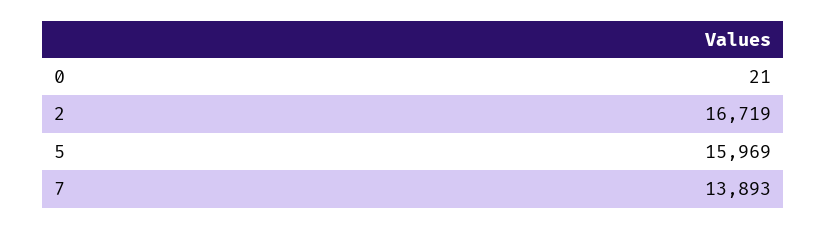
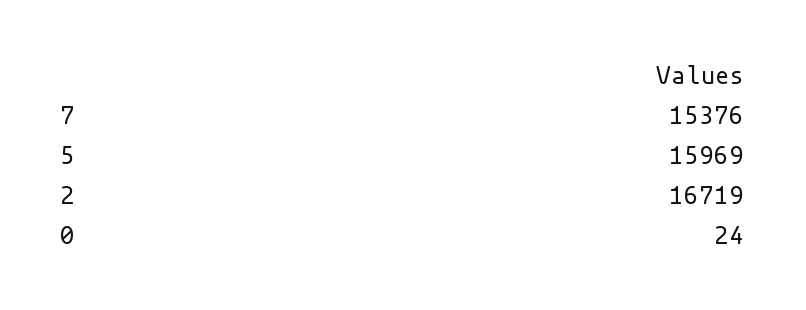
  {
-   "0": 21,
+   "0": 24,
    "2": 16719,
    "5": 15969,
-   "7": 13893
+   "7": 15376
  }

